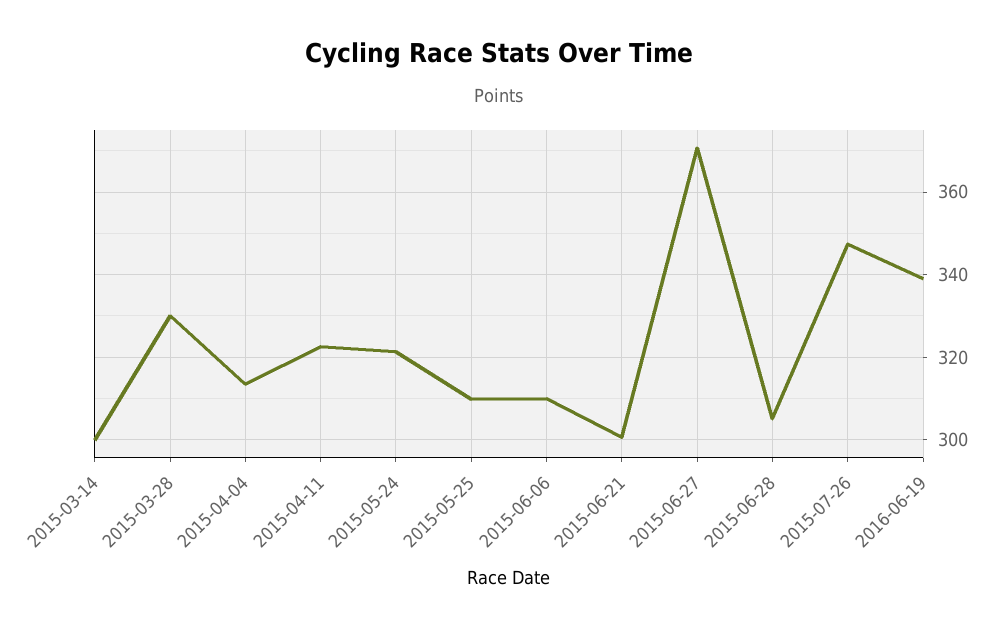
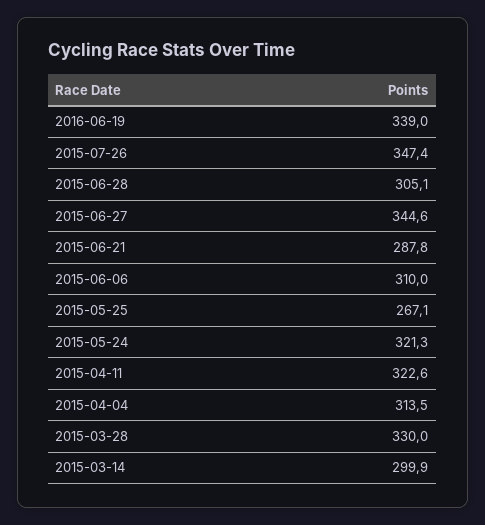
  {
    "2015-03-14": 299.9,
    "2015-03-28": 330,
    "2015-04-04": 313.5,
    "2015-04-11": 322.6,
    "2015-05-24": 321.3,
-   "2015-05-25": 310,
+   "2015-05-25": 267.1,
    "2015-06-06": 310,
-   "2015-06-21": 300,
+   "2015-06-21": 287.8,
-   "2015-06-27": 370,
+   "2015-06-27": 344.6,
    "2015-06-28": 305.1,
    "2015-07-26": 347.4,
    "2016-06-19": 339
  }

